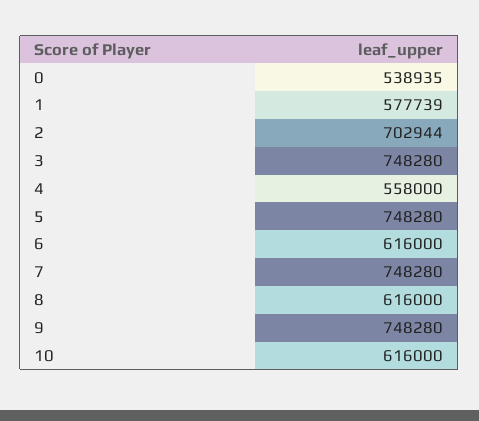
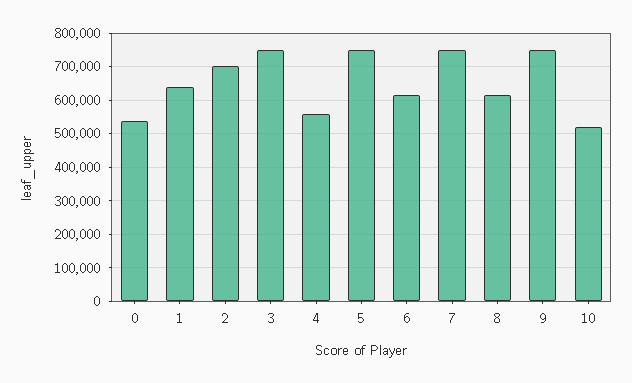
  {
    "0": 538935,
-   "1": 577739,
+   "1": 640000,
    "2": 702944,
    "3": 748280,
    "4": 558000,
    "5": 748280,
    "6": 616000,
    "7": 748280,
    "8": 616000,
    "9": 748280,
-   "10": 616000
+   "10": 520000
  }

